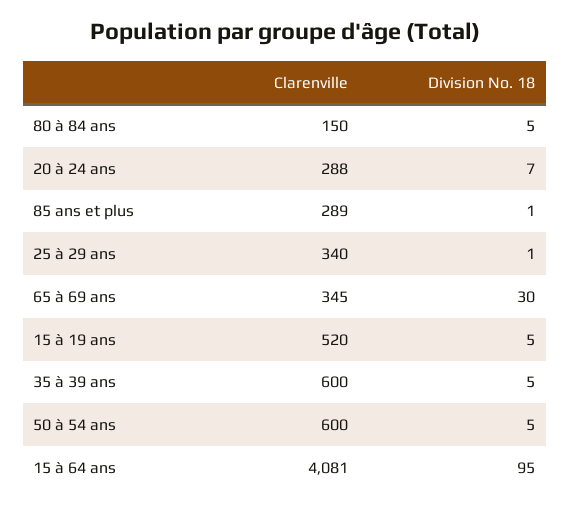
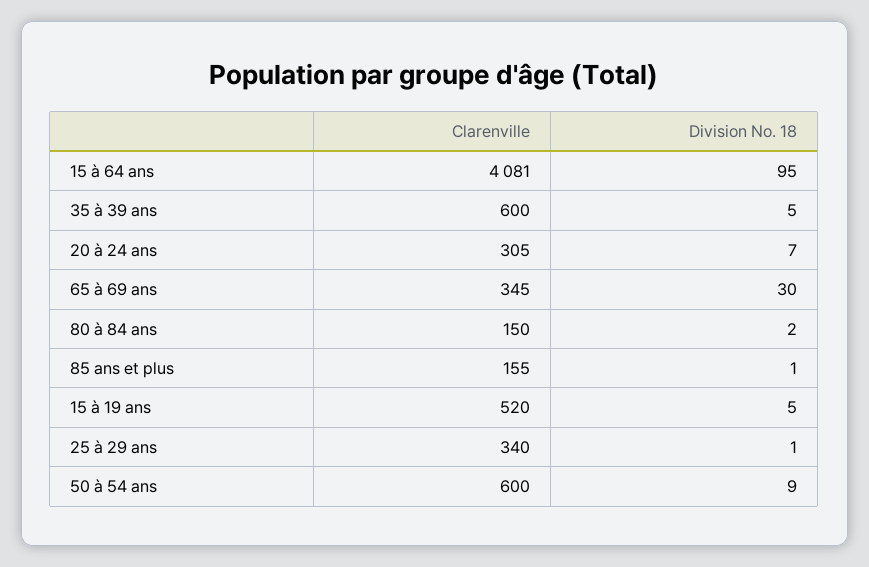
  {
    "Clarenville": {
      "80 à 84 ans": 150,
-     "20 à 24 ans": 288,
+     "20 à 24 ans": 305,
-     "85 ans et plus": 289,
+     "85 ans et plus": 155,
      "25 à 29 ans": 340,
      "65 à 69 ans": 345,
      "15 à 19 ans": 520,
      "35 à 39 ans": 600,
      "50 à 54 ans": 600,
      "15 à 64 ans": 4081
    },
    "Division No. 18": {
-     "80 à 84 ans": 5,
+     "80 à 84 ans": 2,
      "20 à 24 ans": 7,
      "85 ans et plus": 1,
      "25 à 29 ans": 1,
      "65 à 69 ans": 30,
      "15 à 19 ans": 5,
      "35 à 39 ans": 5,
-     "50 à 54 ans": 5,
+     "50 à 54 ans": 9,
      "15 à 64 ans": 95
    }
  }

